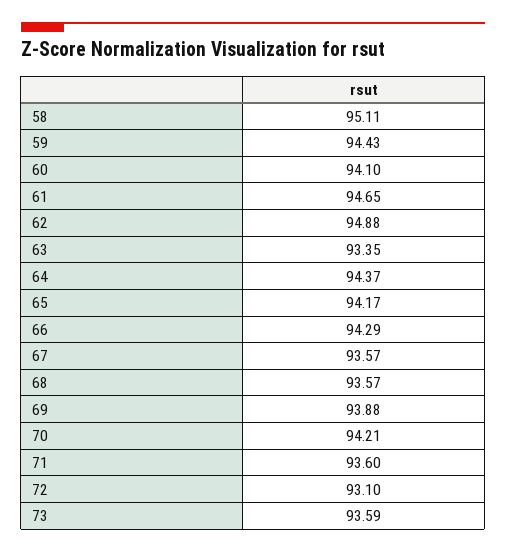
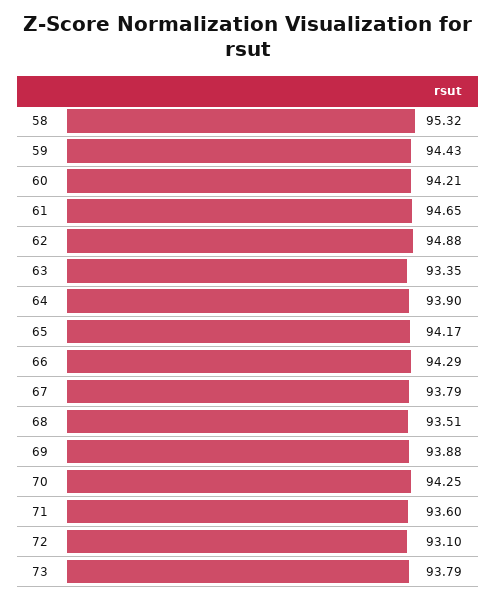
  {
-   "58": 95.11,
+   "58": 95.32,
    "59": 94.43,
-   "60": 94.1,
+   "60": 94.21,
    "61": 94.65,
    "62": 94.88,
    "63": 93.35,
-   "64": 94.37,
+   "64": 93.9,
    "65": 94.17,
    "66": 94.29,
-   "67": 93.57,
+   "67": 93.79,
-   "68": 93.57,
+   "68": 93.51,
    "69": 93.88,
-   "70": 94.21,
+   "70": 94.25,
    "71": 93.6,
    "72": 93.1,
-   "73": 93.59
+   "73": 93.79
  }

